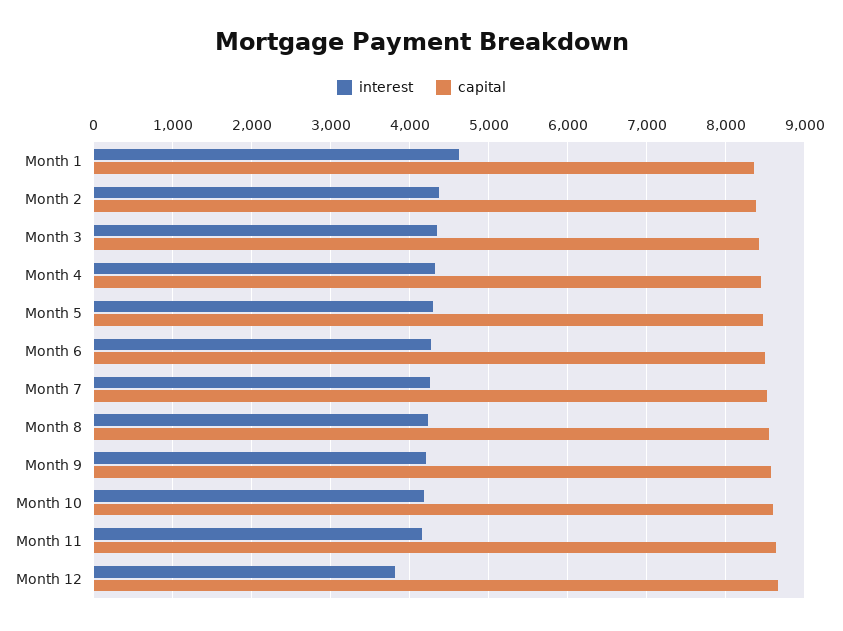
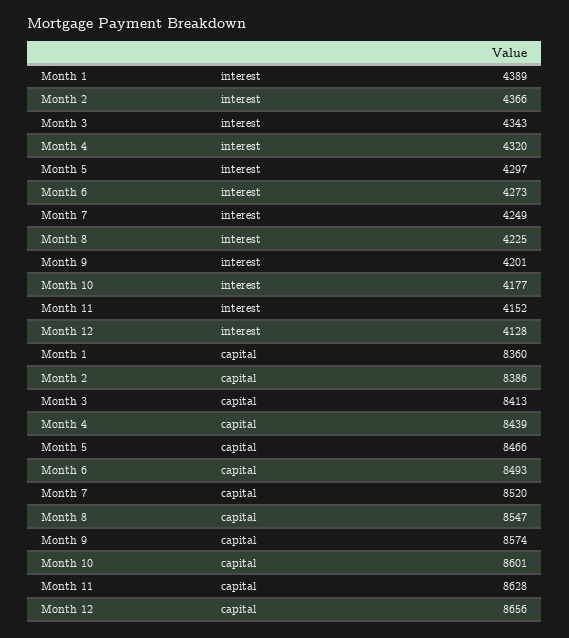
  {
    "interest": {
-     "Month 1": 4600,
+     "Month 1": 4389,
      "Month 2": 4366,
      "Month 3": 4343,
      "Month 4": 4320,
      "Month 5": 4297,
      "Month 6": 4273,
      "Month 7": 4249,
      "Month 8": 4225,
      "Month 9": 4201,
      "Month 10": 4177,
      "Month 11": 4152,
-     "Month 12": 3800
+     "Month 12": 4128
    },
    "capital": {
      "Month 1": 8360,
      "Month 2": 8386,
      "Month 3": 8413,
      "Month 4": 8439,
      "Month 5": 8466,
      "Month 6": 8493,
      "Month 7": 8520,
      "Month 8": 8547,
      "Month 9": 8574,
      "Month 10": 8601,
      "Month 11": 8628,
      "Month 12": 8656
    }
  }

